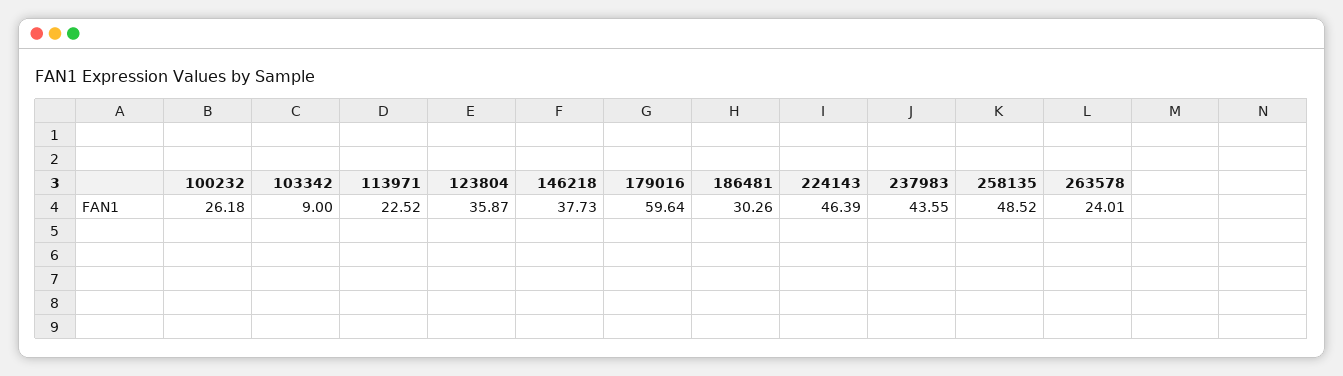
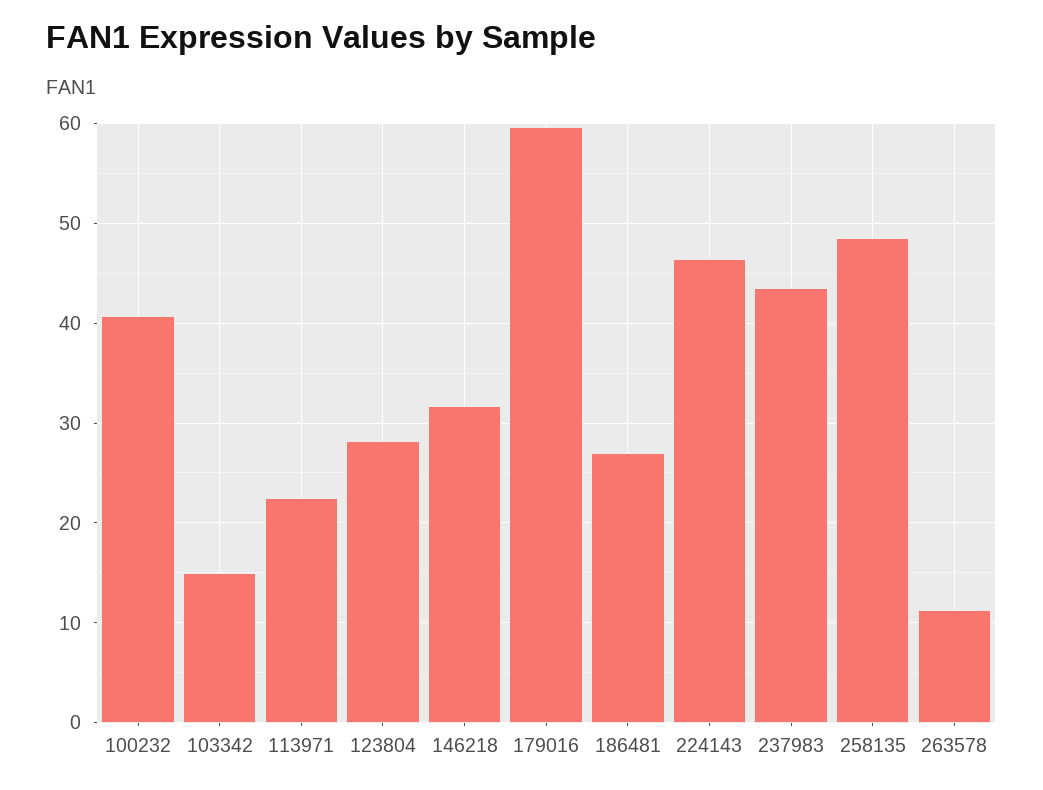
  {
-   "100232": 26.18,
+   "100232": 41,
-   "103342": 9,
+   "103342": 15,
    "113971": 22.52,
-   "123804": 35.87,
+   "123804": 28,
-   "146218": 37.73,
+   "146218": 32,
    "179016": 59.64,
-   "186481": 30.26,
+   "186481": 27,
    "224143": 46.39,
    "237983": 43.55,
    "258135": 48.52,
-   "263578": 24.01
+   "263578": 11
  }

